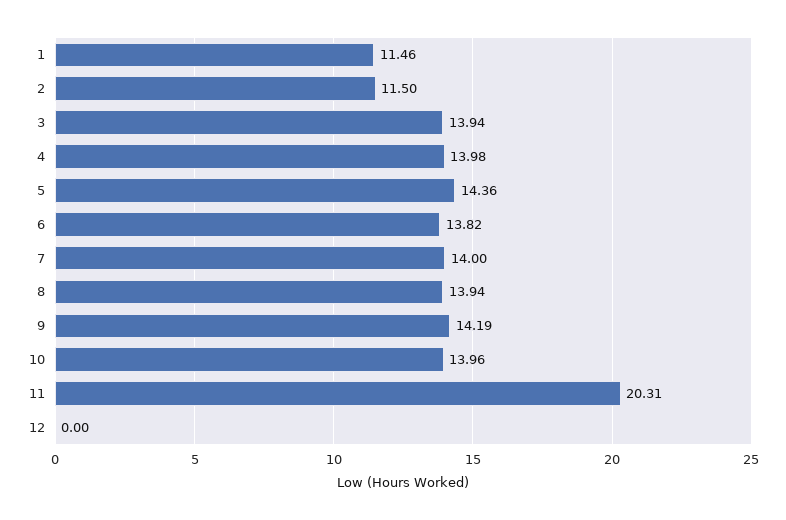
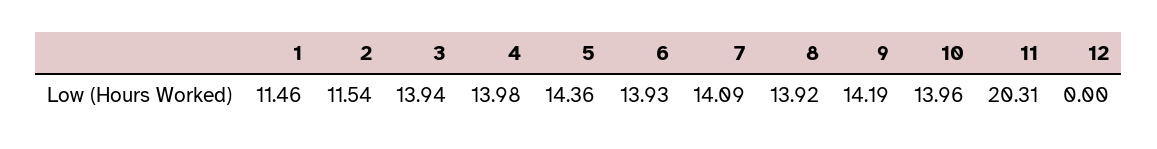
  {
    "1": 11.46,
-   "2": 11.5,
+   "2": 11.54,
    "3": 13.94,
    "4": 13.98,
    "5": 14.36,
-   "6": 13.82,
+   "6": 13.93,
-   "7": 14,
+   "7": 14.09,
-   "8": 13.94,
+   "8": 13.92,
    "9": 14.19,
    "10": 13.96,
    "11": 20.31,
    "12": 0
  }

